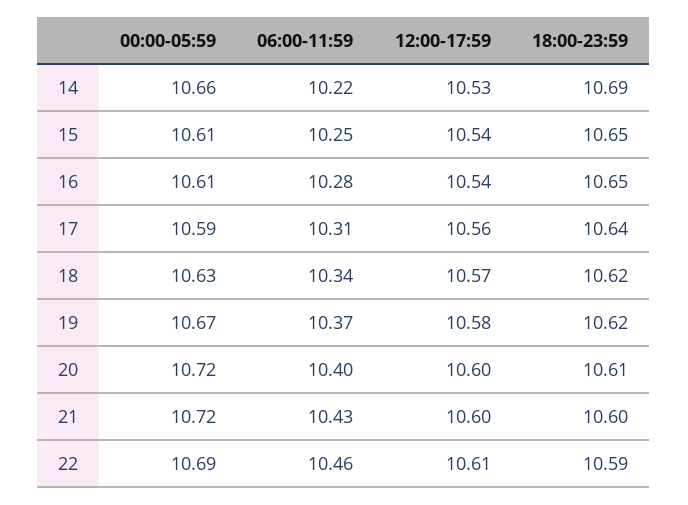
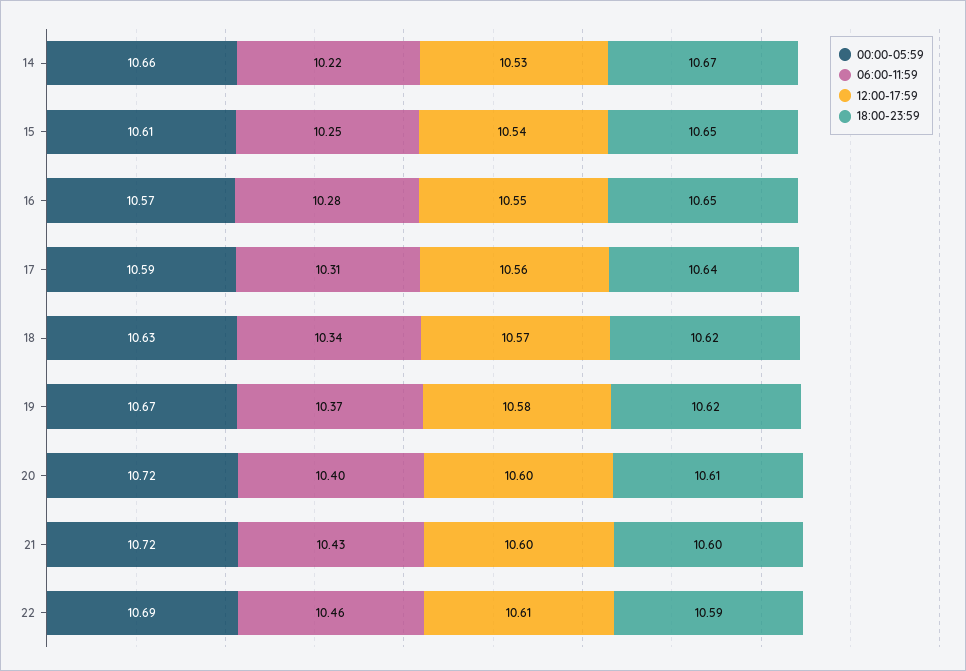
  {
    "00:00-05:59": {
      "14": 10.66,
      "15": 10.61,
-     "16": 10.61,
+     "16": 10.57,
      "17": 10.59,
      "18": 10.63,
      "19": 10.67,
      "20": 10.72,
      "21": 10.72,
      "22": 10.69
    },
    "06:00-11:59": {
      "14": 10.22,
      "15": 10.25,
      "16": 10.28,
      "17": 10.31,
      "18": 10.34,
      "19": 10.37,
      "20": 10.4,
      "21": 10.43,
      "22": 10.46
    },
    "12:00-17:59": {
      "14": 10.53,
      "15": 10.54,
-     "16": 10.54,
+     "16": 10.55,
      "17": 10.56,
      "18": 10.57,
      "19": 10.58,
      "20": 10.6,
      "21": 10.6,
      "22": 10.61
    },
    "18:00-23:59": {
-     "14": 10.69,
+     "14": 10.67,
      "15": 10.65,
      "16": 10.65,
      "17": 10.64,
      "18": 10.62,
      "19": 10.62,
      "20": 10.61,
      "21": 10.6,
      "22": 10.59
    }
  }

